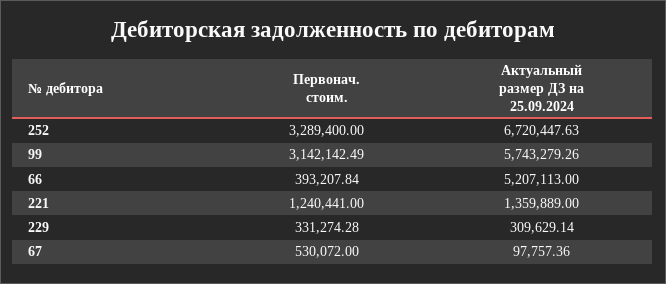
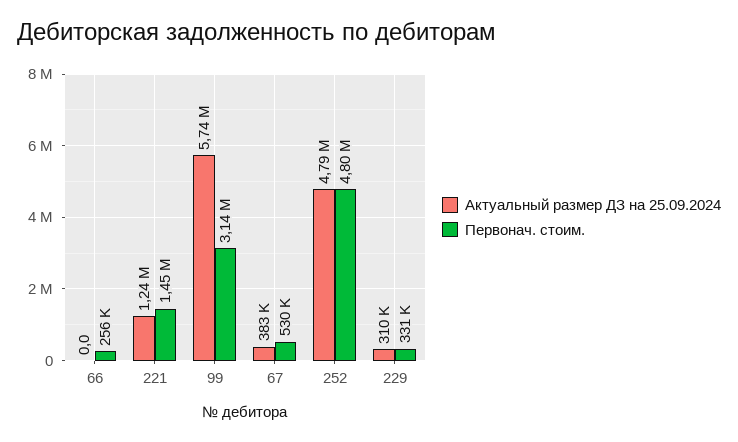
  {
    "Первонач. стоим.": {
-     "252": 3289400,
+     "252": 4800000,
      "99": 3142142.49,
-     "66": 393207.84,
+     "66": 256000,
-     "221": 1240441,
+     "221": 1450000,
      "229": 331274.28,
      "67": 530072
    },
    "Актуальный размер ДЗ на 25.09.2024": {
-     "252": 6720447.63,
+     "252": 4790000,
      "99": 5743279.26,
-     "66": 5207113,
+     "66": 0,
-     "221": 1359889,
+     "221": 1240000,
      "229": 309629.14,
-     "67": 97757.36
+     "67": 383000
    }
  }

